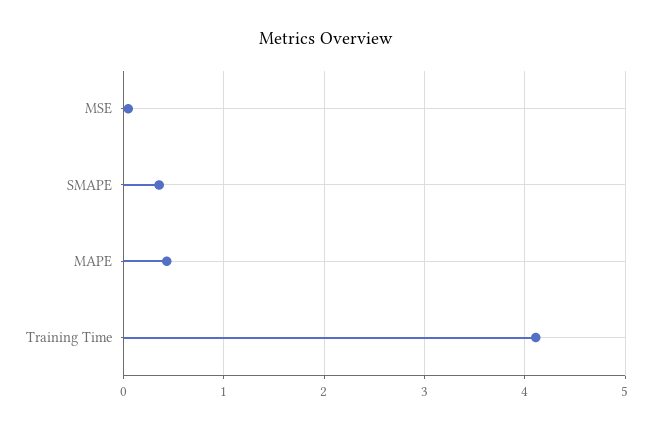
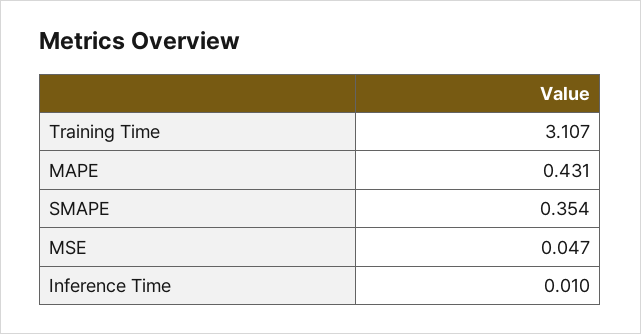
  {
    "MSE": 0.047,
    "SMAPE": 0.354,
    "MAPE": 0.431,
-   "Training Time": 4.1
+   "Training Time": 3.107,
+   "Inference Time": 0.01
  }

